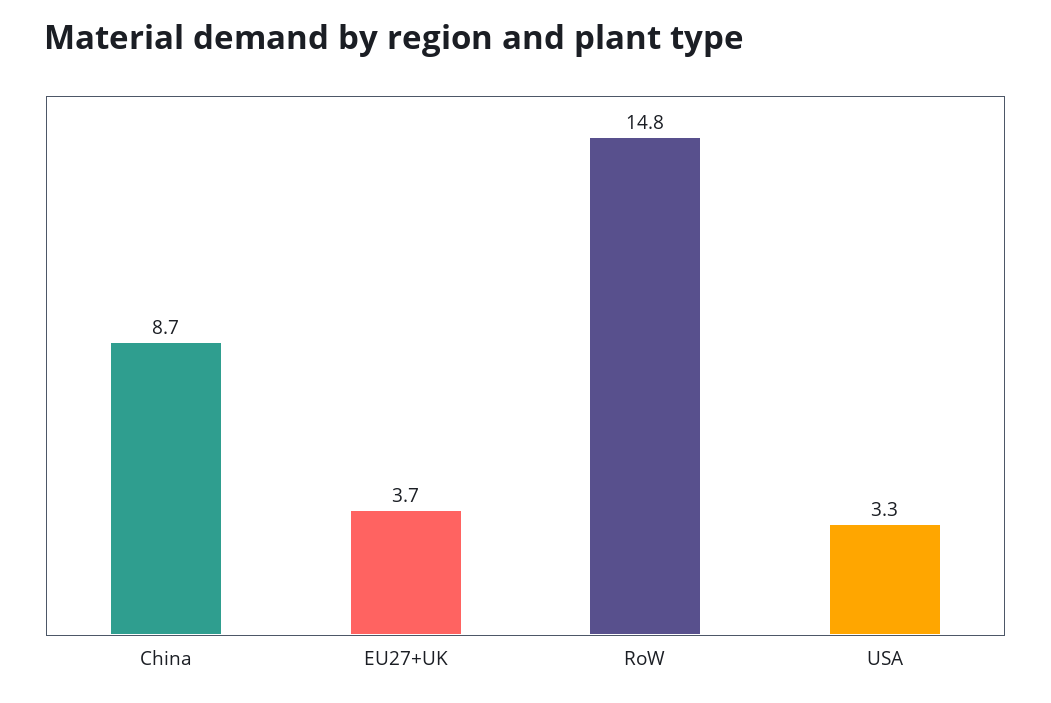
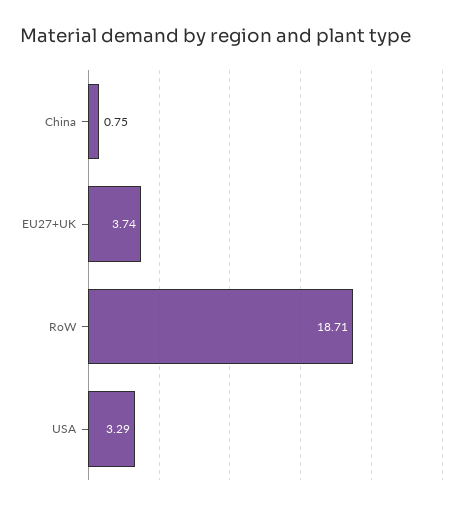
  {
-   "China": 8.7,
+   "China": 0.75,
    "EU27+UK": 3.74,
-   "RoW": 14.8,
+   "RoW": 18.71,
    "USA": 3.29
  }

